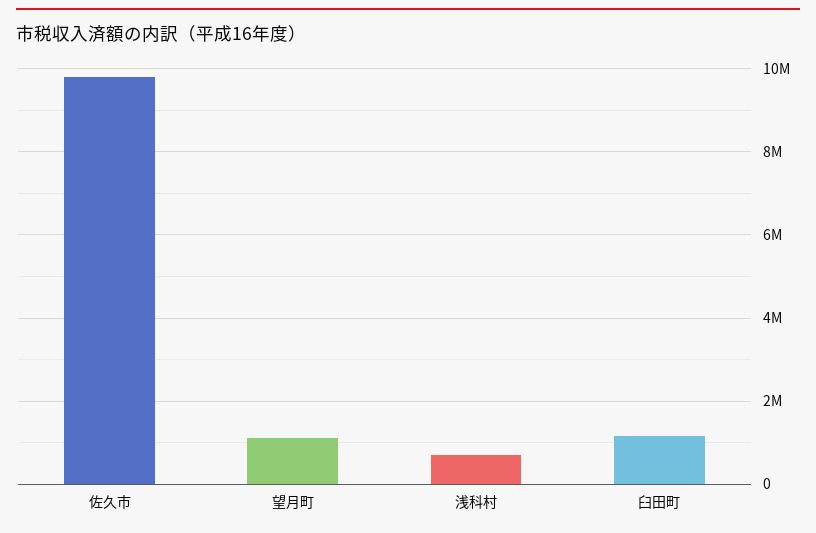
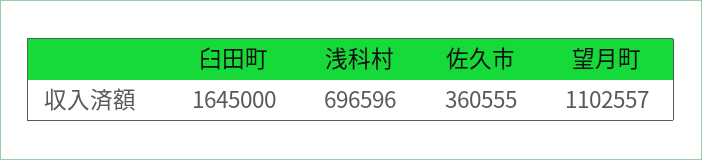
  {
-   "佐久市": 9800000,
+   "佐久市": 360555,
    "望月町": 1102557,
    "浅科村": 696596,
-   "臼田町": 1200000
+   "臼田町": 1645000
  }

